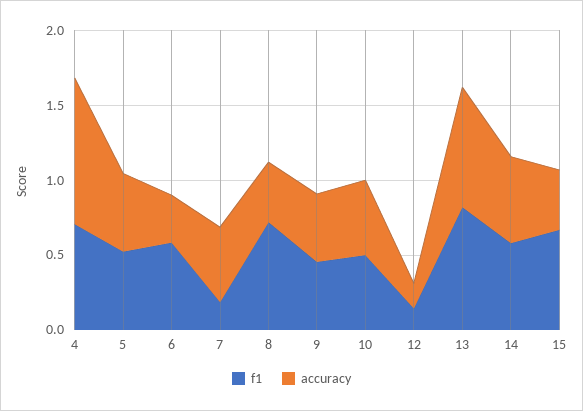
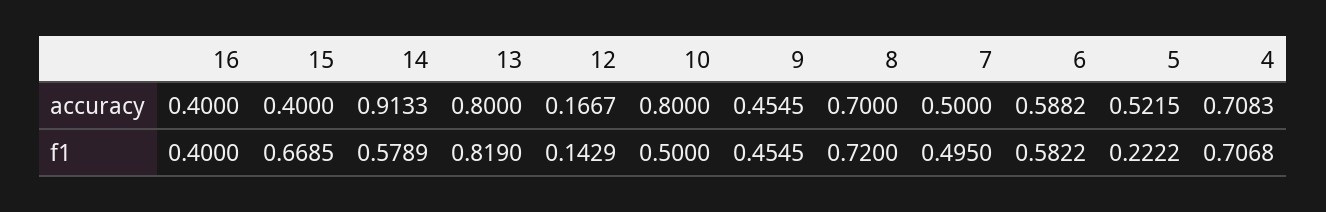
  {
    "f1": {
      "4": 0.7068,
-     "5": 0.5,
+     "5": 0.2222,
      "6": 0.5822,
-     "7": 0.2,
+     "7": 0.495,
      "8": 0.72,
      "9": 0.4545,
      "10": 0.5,
      "12": 0.1429,
      "13": 0.819,
      "14": 0.5789,
-     "15": 0.6685
+     "15": 0.6685,
+     "16": 0.4
    },
    "accuracy": {
-     "4": 1,
+     "4": 0.7083,
      "5": 0.5215,
-     "6": 0.3,
+     "6": 0.5882,
      "7": 0.5,
-     "8": 0.4,
+     "8": 0.7,
      "9": 0.4545,
-     "10": 0.5,
+     "10": 0.8,
      "12": 0.1667,
      "13": 0.8,
-     "14": 0.6,
+     "14": 0.9133,
-     "15": 0.4
+     "15": 0.4,
+     "16": 0.4
    }
  }

